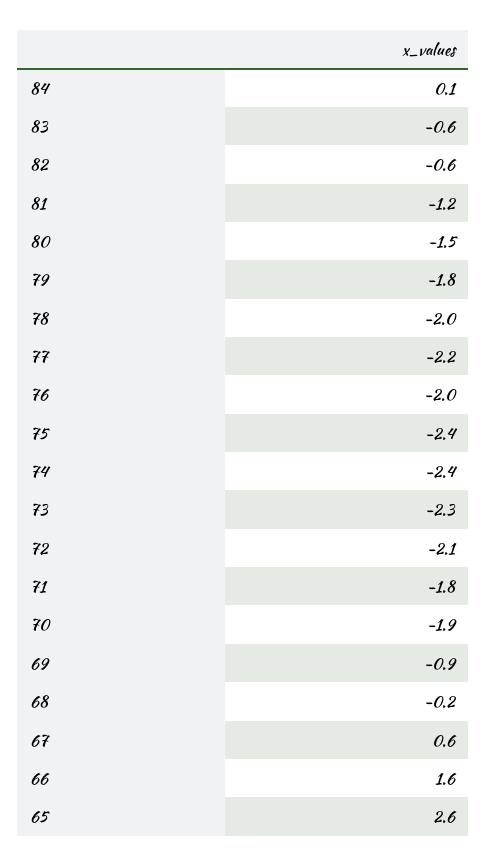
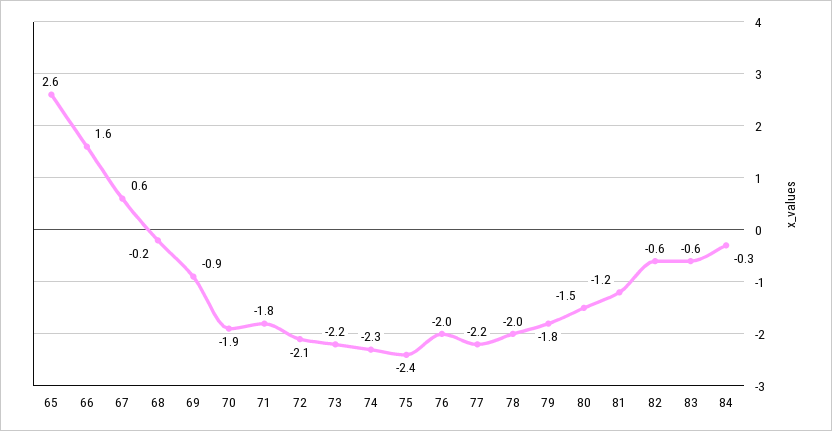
  {
-   "84": 0.1,
+   "84": -0.3,
    "83": -0.6,
    "82": -0.6,
    "81": -1.2,
    "80": -1.5,
    "79": -1.8,
    "78": -2,
    "77": -2.2,
    "76": -2,
    "75": -2.4,
-   "74": -2.4,
+   "74": -2.3,
-   "73": -2.3,
+   "73": -2.2,
    "72": -2.1,
    "71": -1.8,
    "70": -1.9,
    "69": -0.9,
    "68": -0.2,
    "67": 0.6,
    "66": 1.6,
    "65": 2.6
  }

